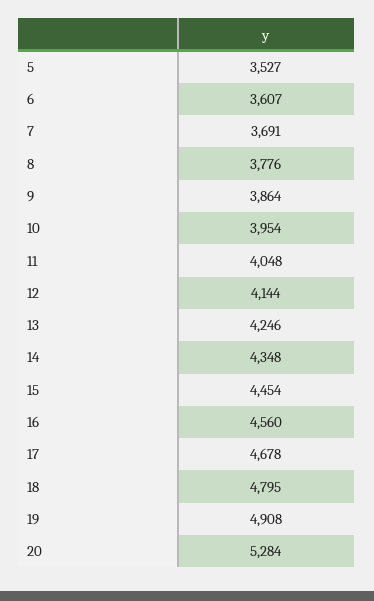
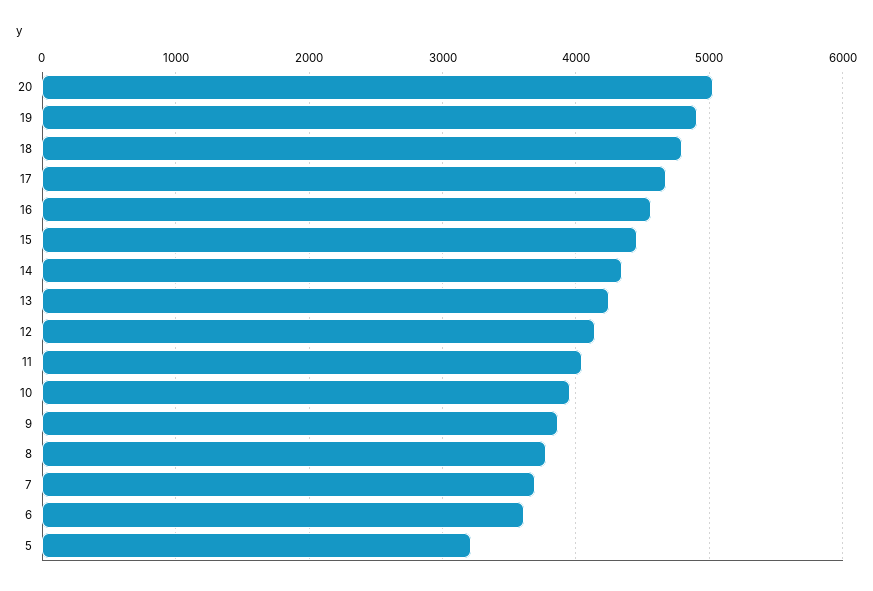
  {
-   "5": 3527,
+   "5": 3200,
    "6": 3607,
    "7": 3691,
    "8": 3776,
    "9": 3864,
    "10": 3954,
    "11": 4048,
    "12": 4144,
    "13": 4246,
    "14": 4348,
    "15": 4454,
    "16": 4560,
    "17": 4678,
    "18": 4795,
    "19": 4908,
-   "20": 5284
+   "20": 5000
  }

